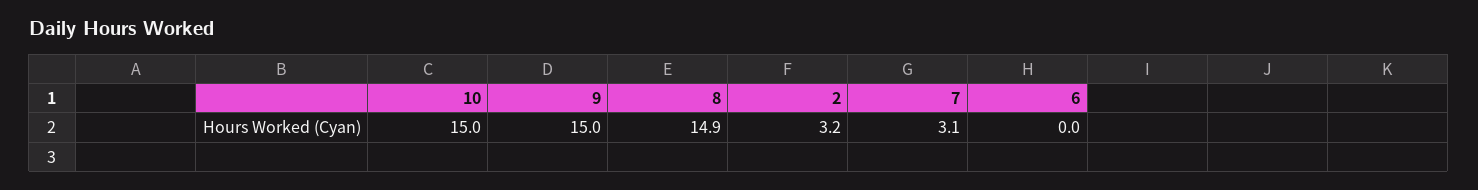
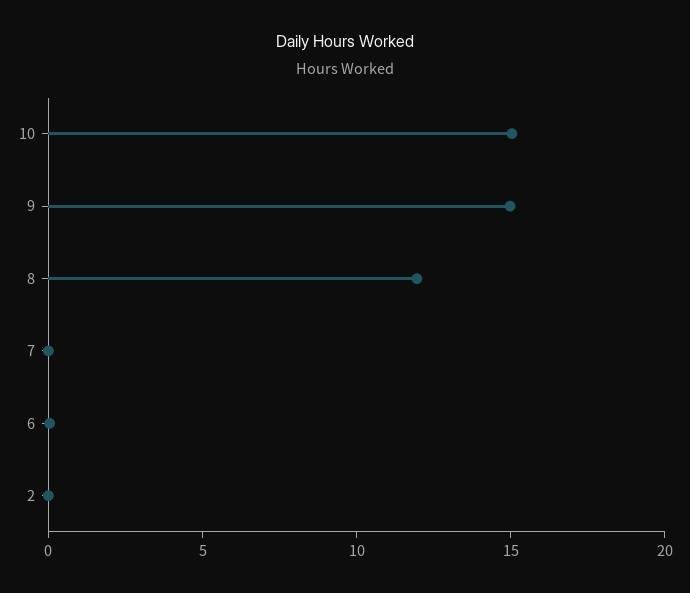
  {
    "10": 15,
    "9": 15,
-   "8": 14.9,
+   "8": 12,
-   "2": 3.2,
+   "2": 0,
-   "7": 3.1,
+   "7": 0,
    "6": 0
  }

